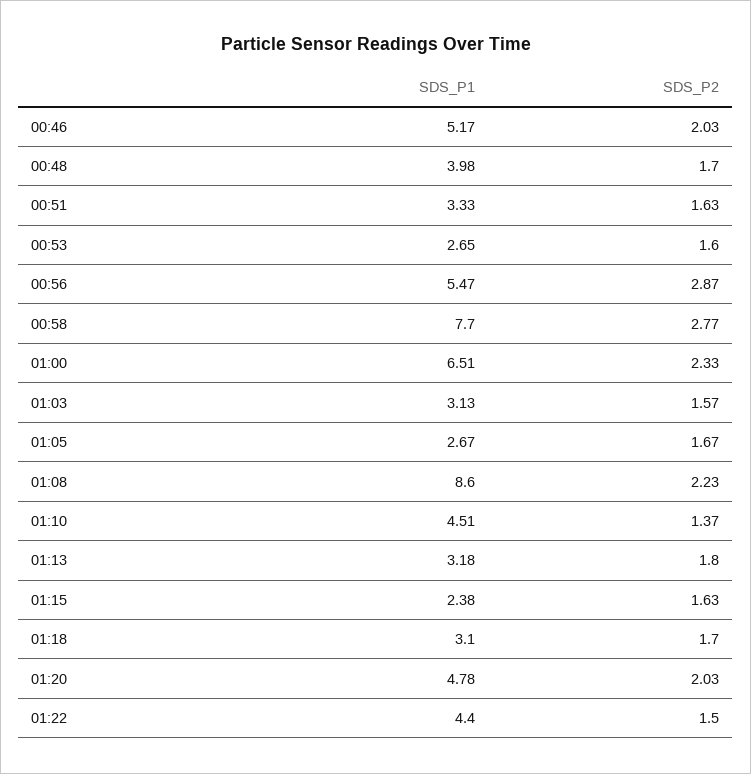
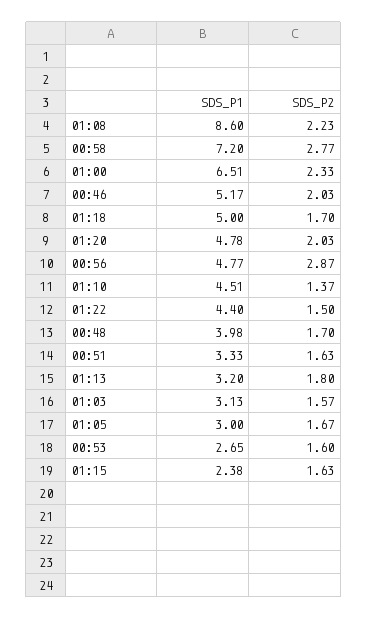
  {
    "SDS_P1": {
      "00:46": 5.17,
      "00:48": 3.98,
      "00:51": 3.33,
      "00:53": 2.65,
-     "00:56": 5.47,
+     "00:56": 4.77,
-     "00:58": 7.7,
+     "00:58": 7.2,
      "01:00": 6.51,
      "01:03": 3.13,
-     "01:05": 2.67,
+     "01:05": 3,
      "01:08": 8.6,
      "01:10": 4.51,
-     "01:13": 3.18,
+     "01:13": 3.2,
      "01:15": 2.38,
-     "01:18": 3.1,
+     "01:18": 5,
      "01:20": 4.78,
      "01:22": 4.4
    },
    "SDS_P2": {
      "00:46": 2.03,
      "00:48": 1.7,
      "00:51": 1.63,
      "00:53": 1.6,
      "00:56": 2.87,
      "00:58": 2.77,
      "01:00": 2.33,
      "01:03": 1.57,
      "01:05": 1.67,
      "01:08": 2.23,
      "01:10": 1.37,
      "01:13": 1.8,
      "01:15": 1.63,
      "01:18": 1.7,
      "01:20": 2.03,
      "01:22": 1.5
    }
  }

